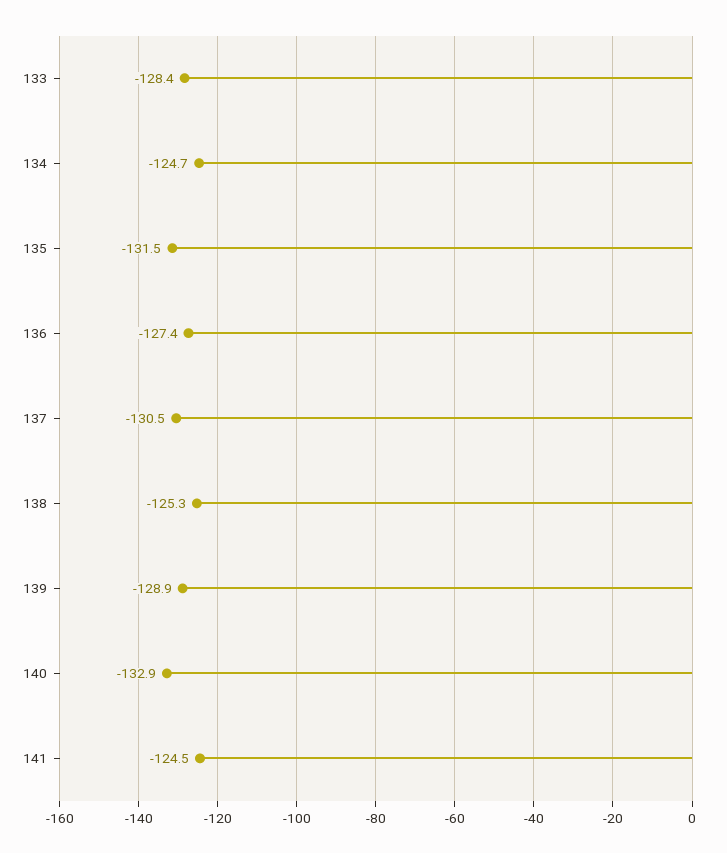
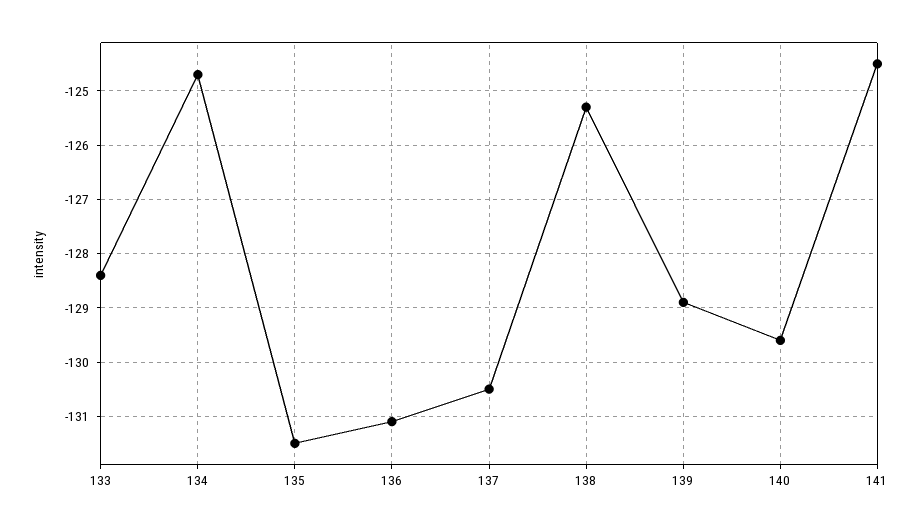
  {
    "133": -128.4,
    "134": -124.7,
    "135": -131.5,
-   "136": -127.4,
+   "136": -131,
    "137": -130.5,
    "138": -125.3,
    "139": -128.9,
-   "140": -132.9,
+   "140": -129.5,
    "141": -124.5
  }

